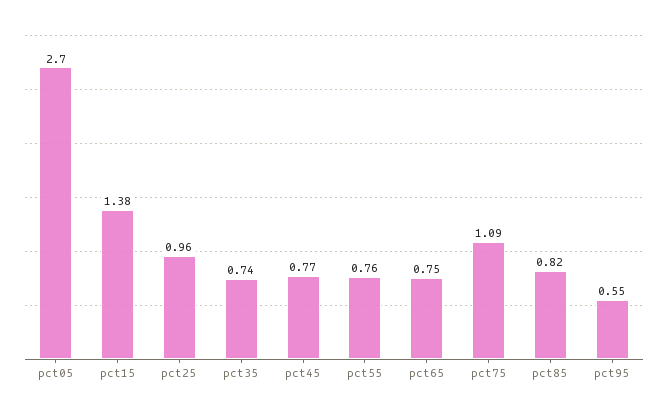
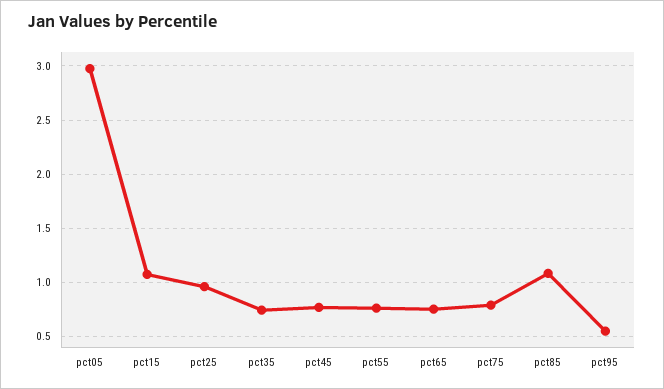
  {
-   "pct05": 2.7,
+   "pct05": 3,
-   "pct15": 1.38,
+   "pct15": 1.1,
    "pct25": 0.96,
    "pct35": 0.74,
    "pct45": 0.77,
    "pct55": 0.76,
    "pct65": 0.75,
-   "pct75": 1.09,
+   "pct75": 0.8,
-   "pct85": 0.82,
+   "pct85": 1.1,
    "pct95": 0.55
  }

